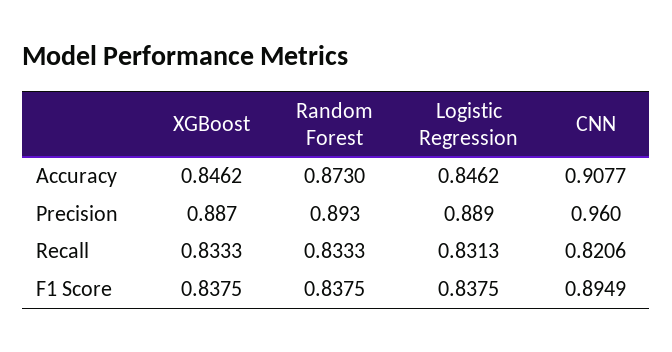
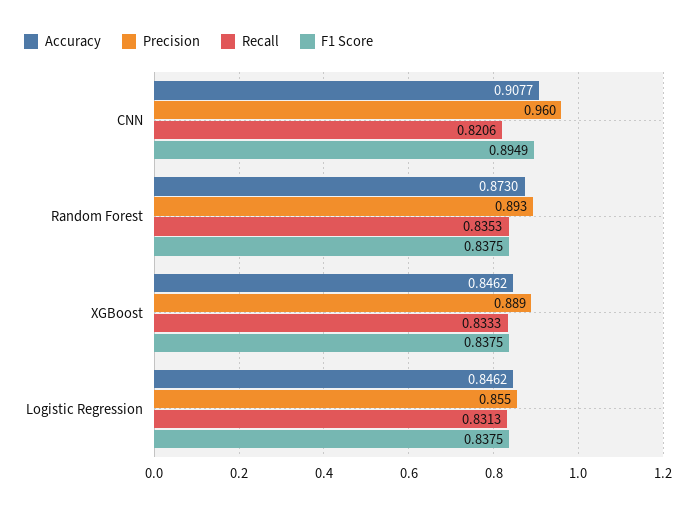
  {
    "Accuracy": {
      "XGBoost": 0.8462,
      "Random Forest": 0.873,
      "Logistic Regression": 0.8462,
      "CNN": 0.9077
    },
    "Precision": {
-     "XGBoost": 0.887,
+     "XGBoost": 0.889,
      "Random Forest": 0.893,
-     "Logistic Regression": 0.889,
+     "Logistic Regression": 0.855,
      "CNN": 0.96
    },
    "Recall": {
      "XGBoost": 0.8333,
-     "Random Forest": 0.8333,
+     "Random Forest": 0.8353,
      "Logistic Regression": 0.8313,
      "CNN": 0.8206
    },
    "F1 Score": {
      "XGBoost": 0.8375,
      "Random Forest": 0.8375,
      "Logistic Regression": 0.8375,
      "CNN": 0.8949
    }
  }

